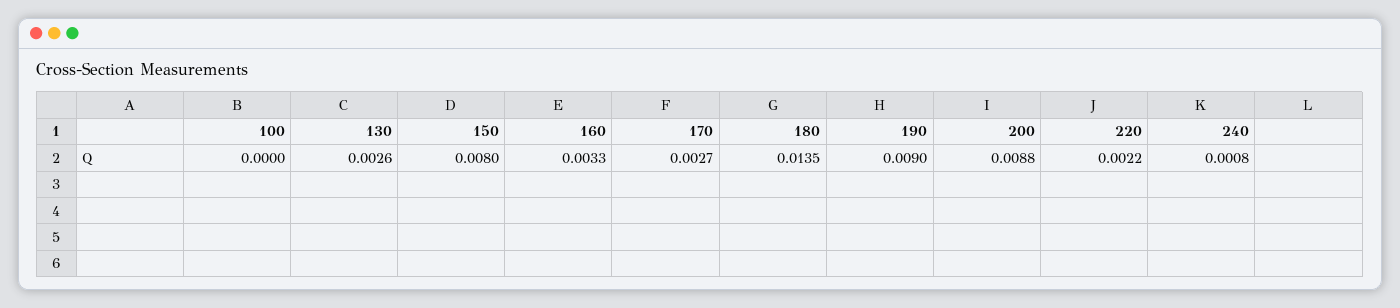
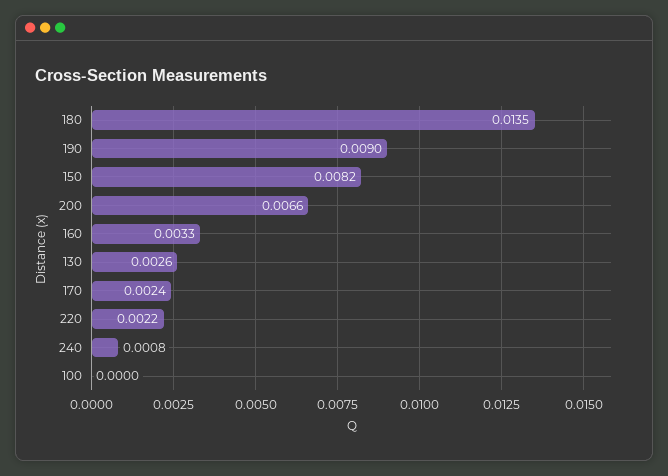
  {
    "100": 0,
    "130": 0.0026,
-   "150": 0.008,
+   "150": 0.0082,
    "160": 0.0033,
-   "170": 0.0027,
+   "170": 0.0024,
    "180": 0.0135,
    "190": 0.009,
-   "200": 0.0088,
+   "200": 0.0066,
    "220": 0.0022,
    "240": 0.0008
  }

